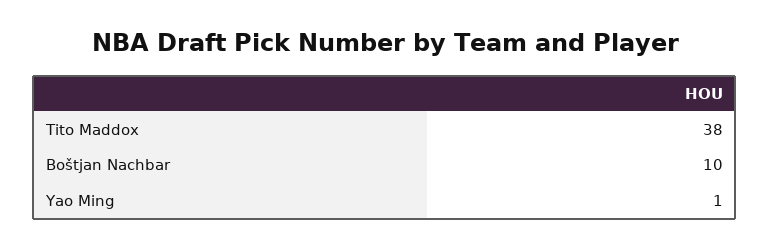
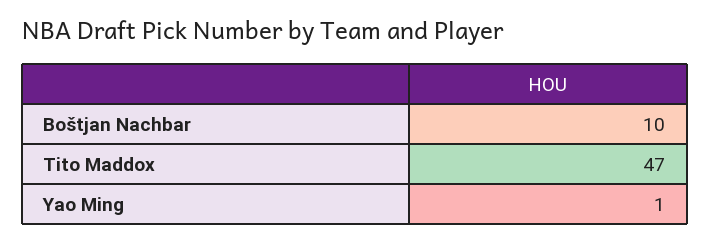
  {
-   "Tito Maddox": 38,
+   "Tito Maddox": 47,
    "Boštjan Nachbar": 10,
    "Yao Ming": 1
  }

